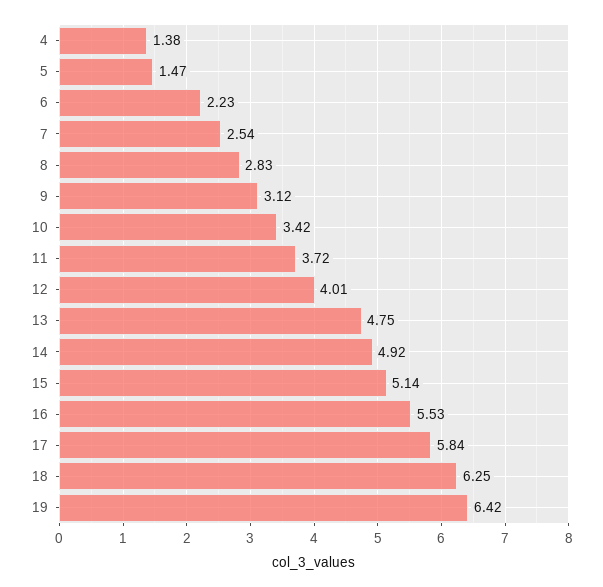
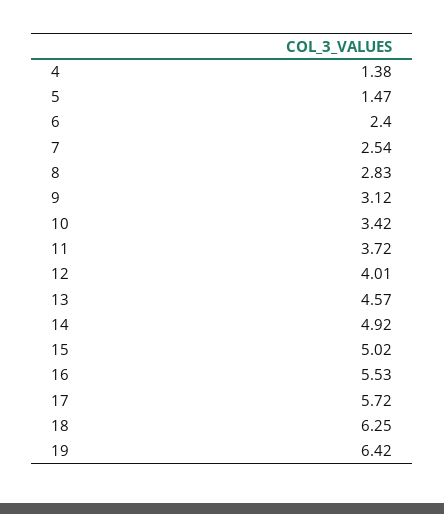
  {
    "4": 1.38,
    "5": 1.47,
-   "6": 2.23,
+   "6": 2.4,
    "7": 2.54,
    "8": 2.83,
    "9": 3.12,
    "10": 3.42,
    "11": 3.72,
    "12": 4.01,
-   "13": 4.75,
+   "13": 4.57,
    "14": 4.92,
-   "15": 5.14,
+   "15": 5.02,
    "16": 5.53,
-   "17": 5.84,
+   "17": 5.72,
    "18": 6.25,
    "19": 6.42
  }

